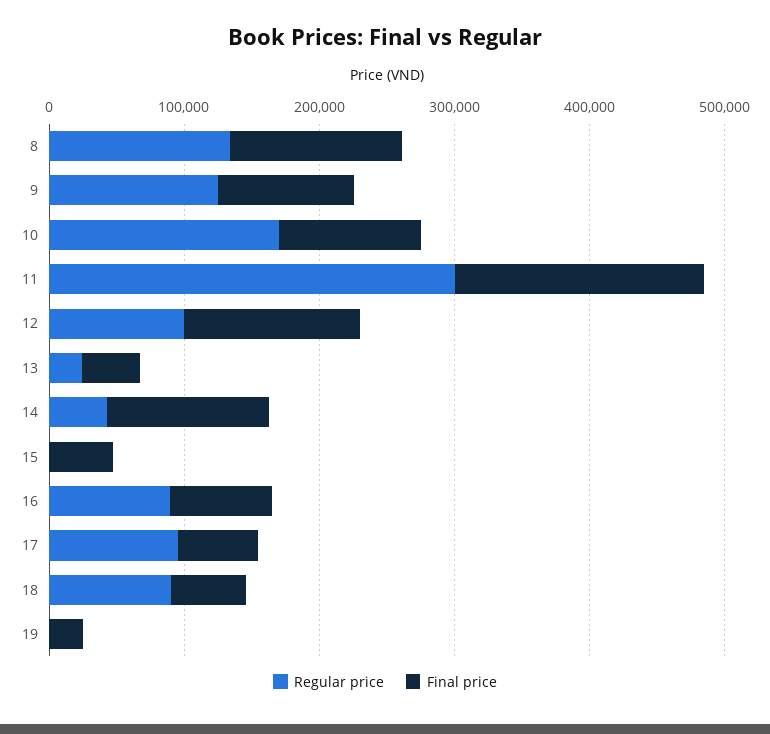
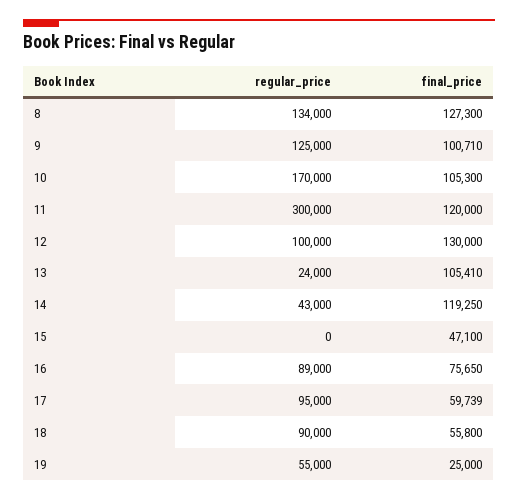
  {
    "Regular price": {
      "8": 134000,
      "9": 125000,
      "10": 170000,
      "11": 300000,
      "12": 100000,
      "13": 24000,
      "14": 43000,
      "15": 0,
      "16": 89000,
      "17": 95000,
      "18": 90000,
-     "19": 0
+     "19": 55000
    },
    "Final price": {
      "8": 127300,
      "9": 100710,
      "10": 105300,
-     "11": 180000,
+     "11": 120000,
      "12": 130000,
-     "13": 40000,
+     "13": 105410,
      "14": 119250,
      "15": 47100,
      "16": 75650,
      "17": 59739,
      "18": 55800,
      "19": 25000
    }
  }

